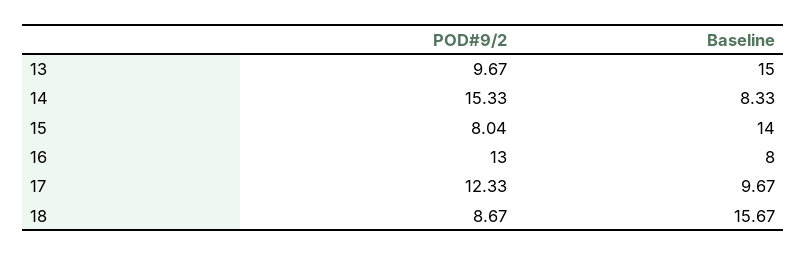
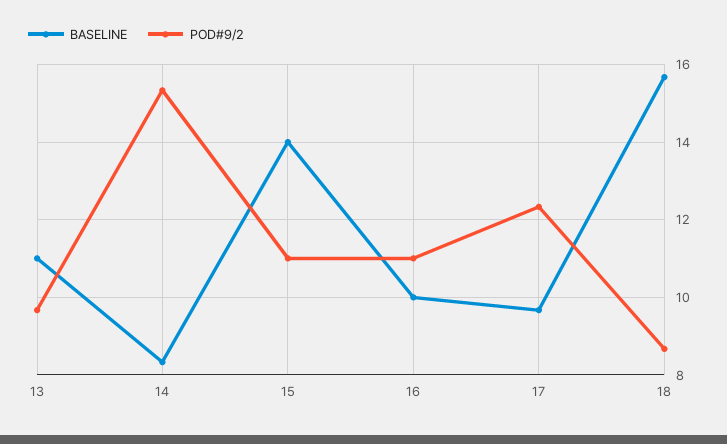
  {
    "POD#9/2": {
      "13": 9.67,
      "14": 15.33,
-     "15": 8.04,
+     "15": 11,
-     "16": 13,
+     "16": 11,
      "17": 12.33,
      "18": 8.67
    },
    "Baseline": {
-     "13": 15,
+     "13": 11,
      "14": 8.33,
      "15": 14,
-     "16": 8,
+     "16": 10,
      "17": 9.67,
      "18": 15.67
    }
  }

